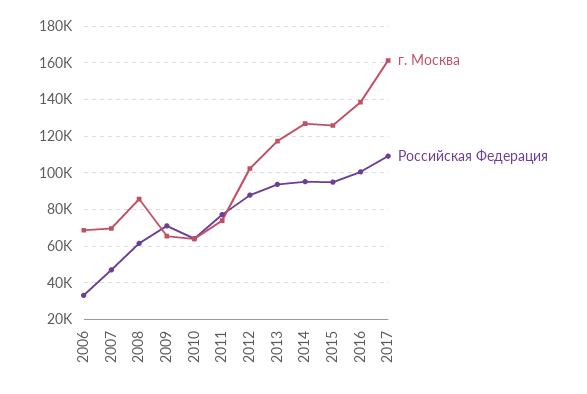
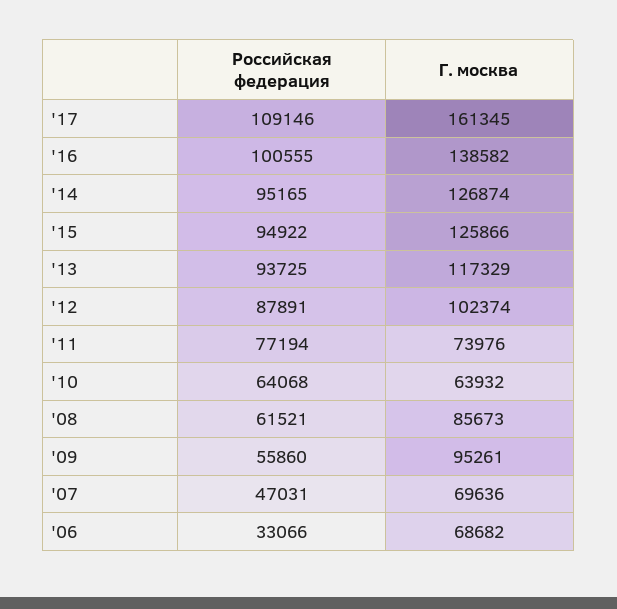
  {
    "г. Москва": {
      "2006": 68682,
      "2007": 69636,
      "2008": 85673,
-     "2009": 65000,
+     "2009": 95261,
      "2010": 63932,
      "2011": 73976,
      "2012": 102374,
      "2013": 117329,
      "2014": 126874,
      "2015": 125866,
      "2016": 138582,
      "2017": 161345
    },
    "Российская Федерация": {
      "2006": 33066,
      "2007": 47031,
      "2008": 61521,
-     "2009": 70000,
+     "2009": 55860,
      "2010": 64068,
      "2011": 77194,
      "2012": 87891,
      "2013": 93725,
      "2014": 95165,
      "2015": 94922,
      "2016": 100555,
      "2017": 109146
    }
  }

